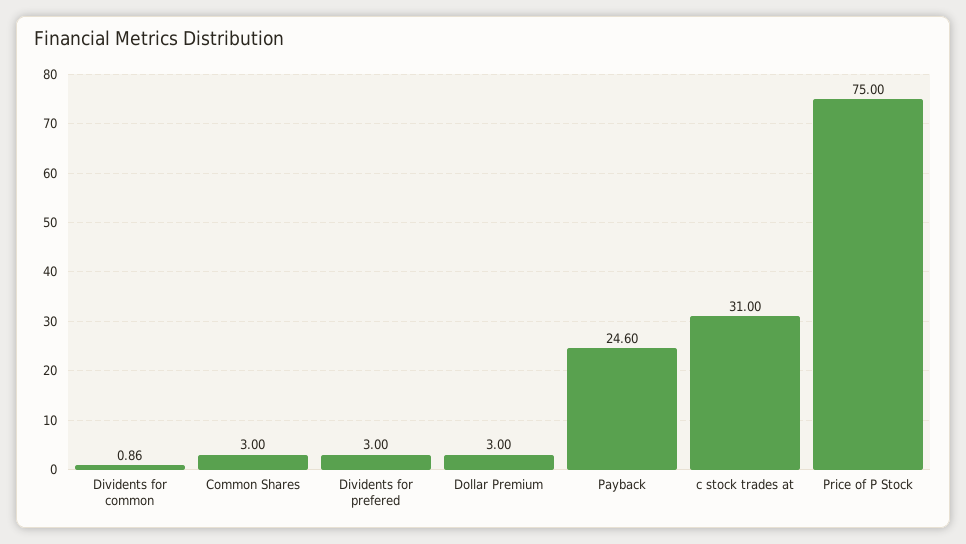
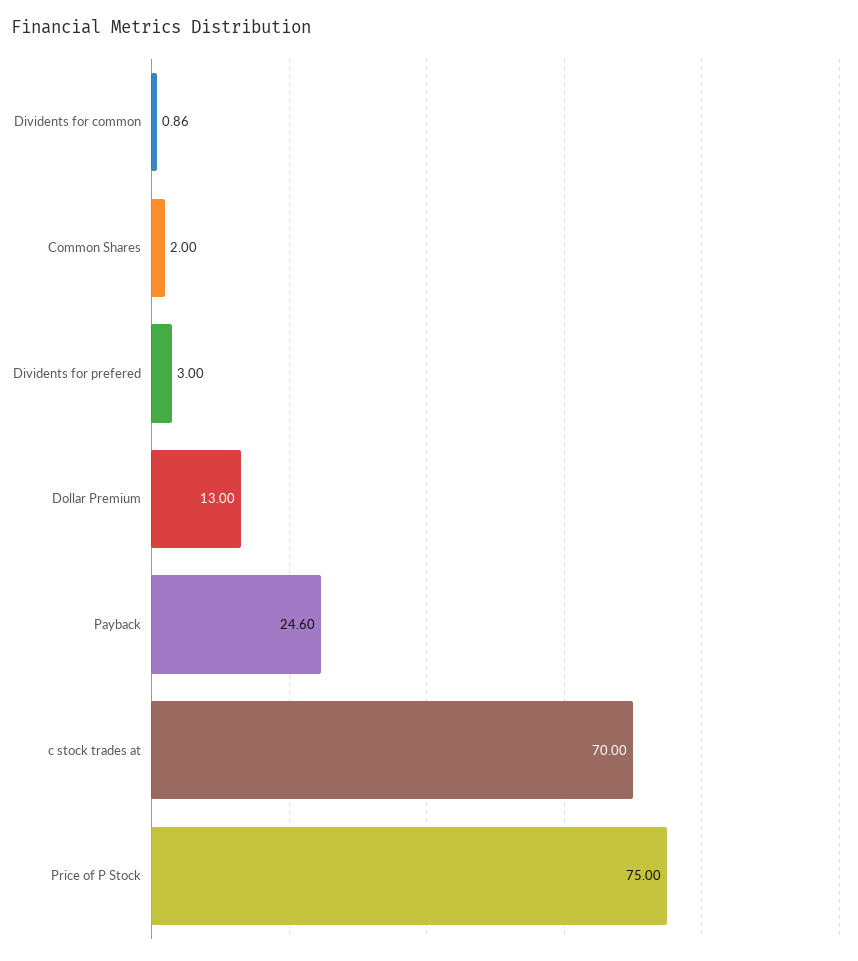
  {
    "Dividents for common": 0.86,
-   "Common Shares": 3,
+   "Common Shares": 2,
    "Dividents for prefered": 3,
-   "Dollar Premium": 3,
+   "Dollar Premium": 13,
    "Payback": 24.6,
-   "c stock trades at": 31,
+   "c stock trades at": 70,
    "Price of P Stock": 75
  }

